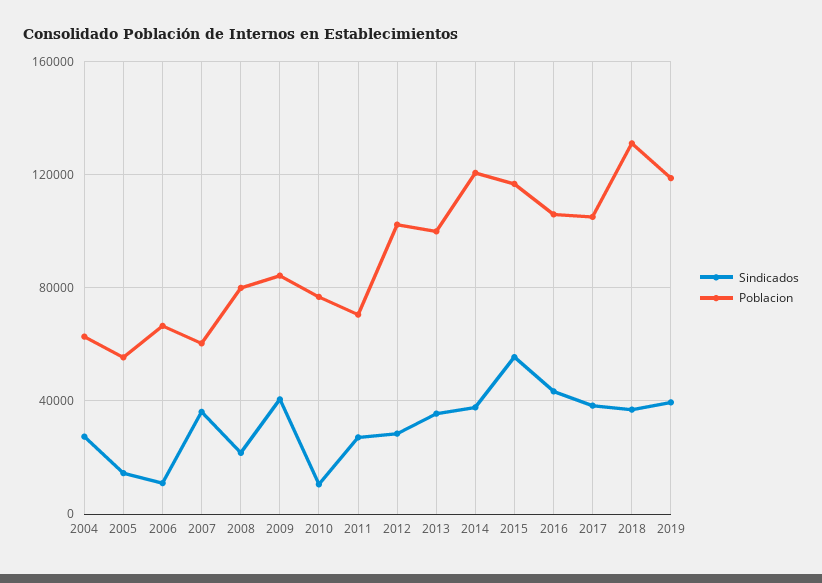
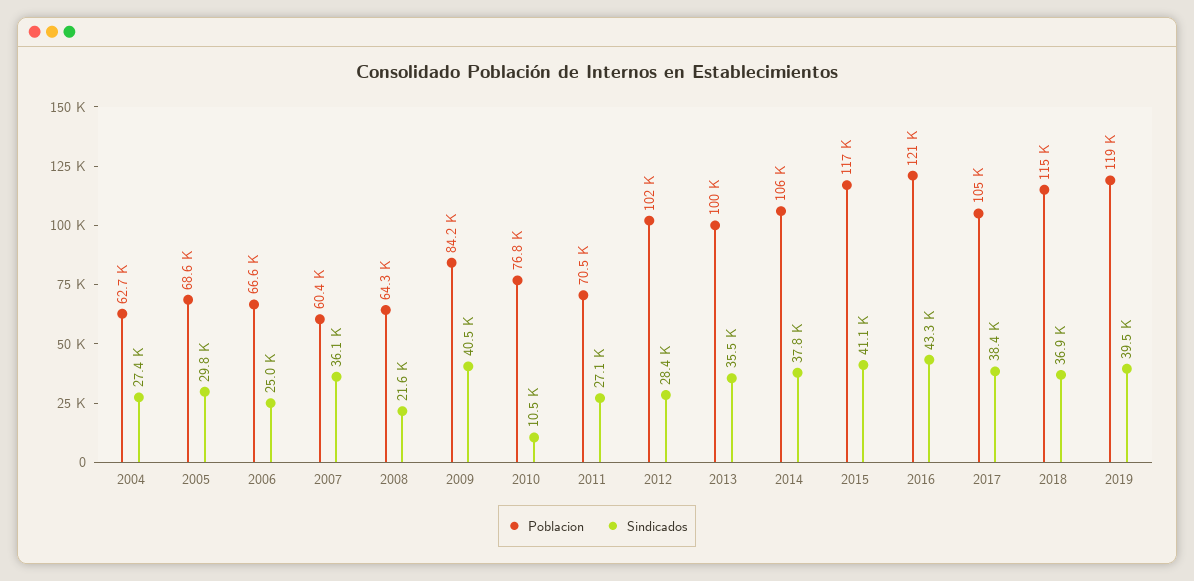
  {
    "Sindicados": {
      "2004": 27400,
-     "2005": 15000,
+     "2005": 29800,
-     "2006": 10000,
+     "2006": 25000,
      "2007": 36100,
      "2008": 21600,
      "2009": 40500,
      "2010": 10500,
      "2011": 27100,
      "2012": 28400,
      "2013": 35500,
      "2014": 37800,
-     "2015": 55000,
+     "2015": 41100,
      "2016": 43300,
      "2017": 38400,
      "2018": 36900,
      "2019": 39500
    },
    "Poblacion": {
      "2004": 62700,
-     "2005": 55000,
+     "2005": 68600,
      "2006": 66600,
      "2007": 60400,
-     "2008": 80000,
+     "2008": 64300,
      "2009": 84200,
      "2010": 76800,
      "2011": 70500,
      "2012": 102000,
      "2013": 100000,
-     "2014": 120000,
+     "2014": 106000,
      "2015": 117000,
-     "2016": 105000,
+     "2016": 121000,
      "2017": 105000,
-     "2018": 130000,
+     "2018": 115000,
      "2019": 119000
    }
  }

